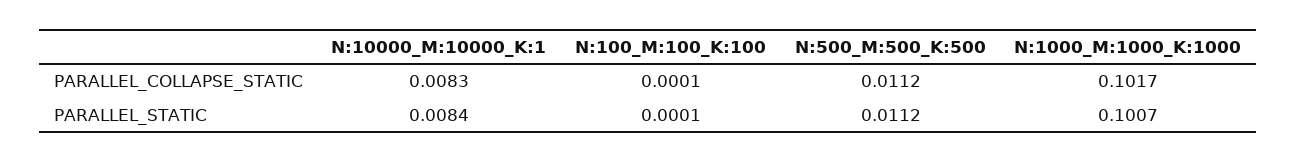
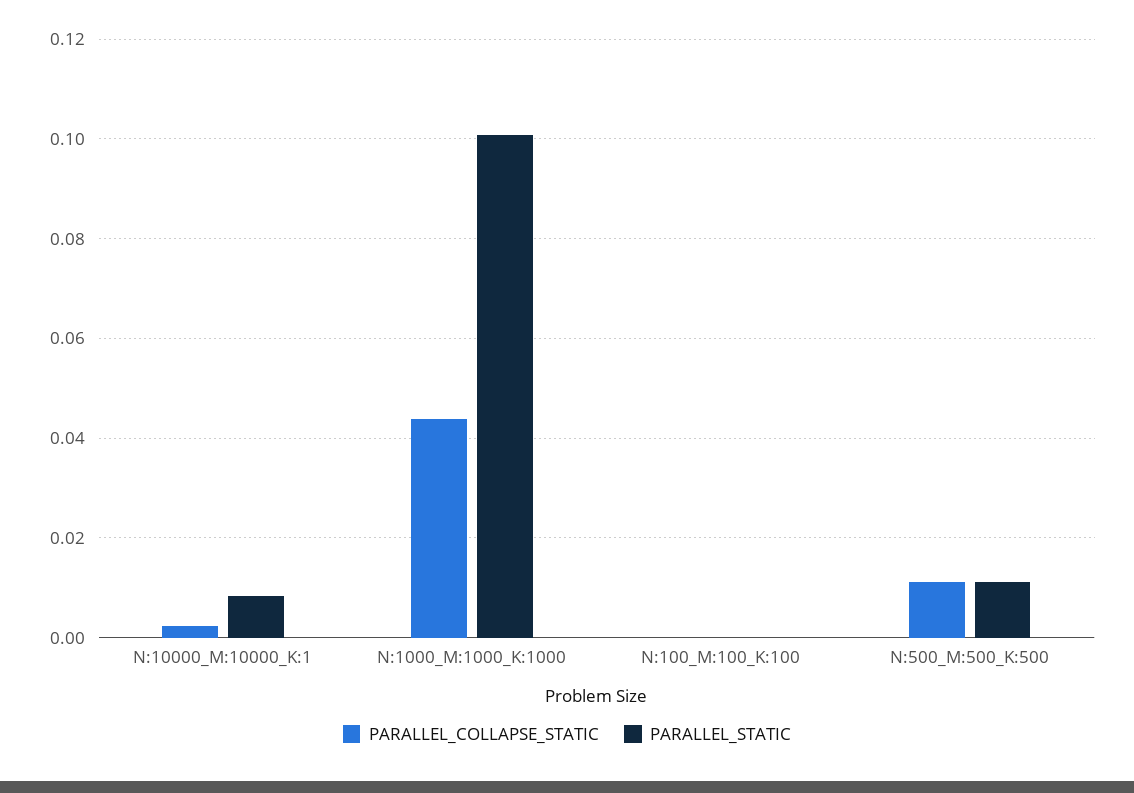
  {
    "PARALLEL_COLLAPSE_STATIC": {
-     "N:10000_M:10000_K:1": 0.0083,
+     "N:10000_M:10000_K:1": 0.002,
      "N:100_M:100_K:100": 0.0001,
      "N:500_M:500_K:500": 0.0112,
-     "N:1000_M:1000_K:1000": 0.1017
+     "N:1000_M:1000_K:1000": 0.044
    },
    "PARALLEL_STATIC": {
      "N:10000_M:10000_K:1": 0.0084,
      "N:100_M:100_K:100": 0.0001,
      "N:500_M:500_K:500": 0.0112,
      "N:1000_M:1000_K:1000": 0.1007
    }
  }

